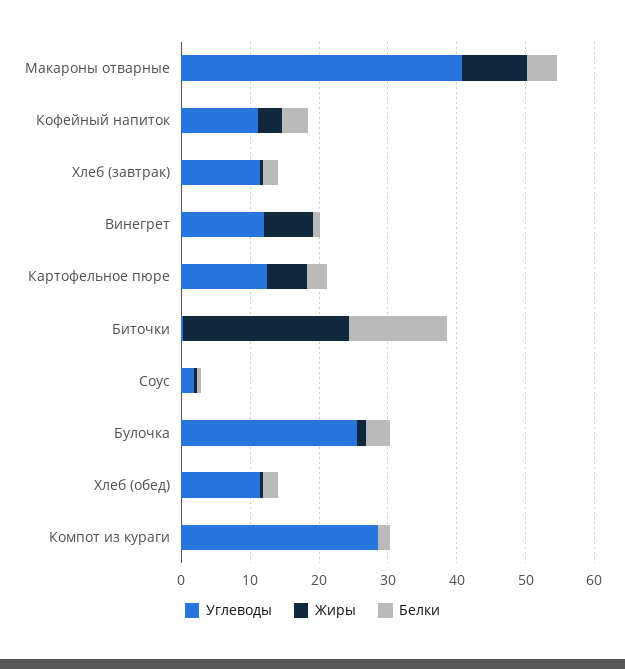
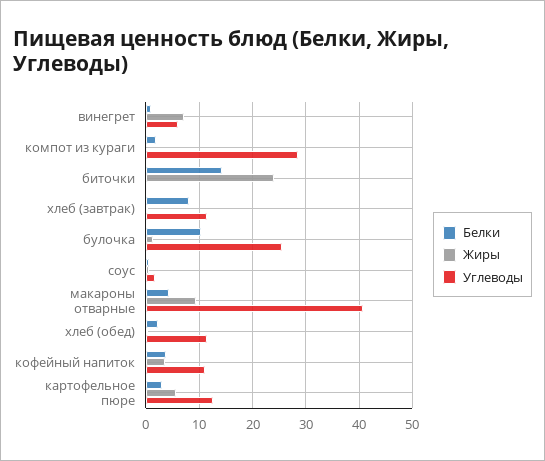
  {
    "Углеводы": {
      "Макароны отварные": 40,
      "Кофейный напиток": 12,
      "Хлеб (завтрак)": 12,
-     "Винегрет": 12,
+     "Винегрет": 6,
      "Картофельное пюре": 12,
      "Биточки": 0,
      "Соус": 2,
      "Булочка": 26,
      "Хлеб (обед)": 12,
      "Компот из кураги": 28
    },
    "Жиры": {
      "Макароны отварные": 10,
      "Кофейный напиток": 4,
      "Хлеб (завтрак)": 0,
      "Винегрет": 8,
      "Картофельное пюре": 6,
      "Биточки": 24,
      "Соус": 0,
      "Булочка": 2,
      "Хлеб (обед)": 0,
      "Компот из кураги": 0
    },
    "Белки": {
      "Макароны отварные": 4,
      "Кофейный напиток": 4,
-     "Хлеб (завтрак)": 2,
+     "Хлеб (завтрак)": 8,
      "Винегрет": 2,
      "Картофельное пюре": 4,
      "Биточки": 14,
      "Соус": 0,
-     "Булочка": 4,
+     "Булочка": 10,
      "Хлеб (обед)": 2,
      "Компот из кураги": 2
    }
  }

